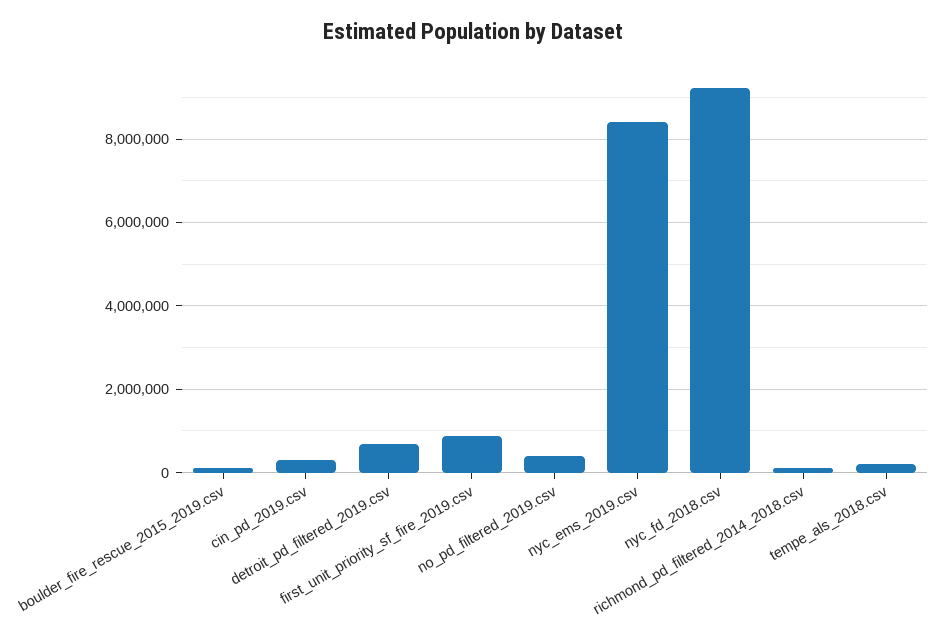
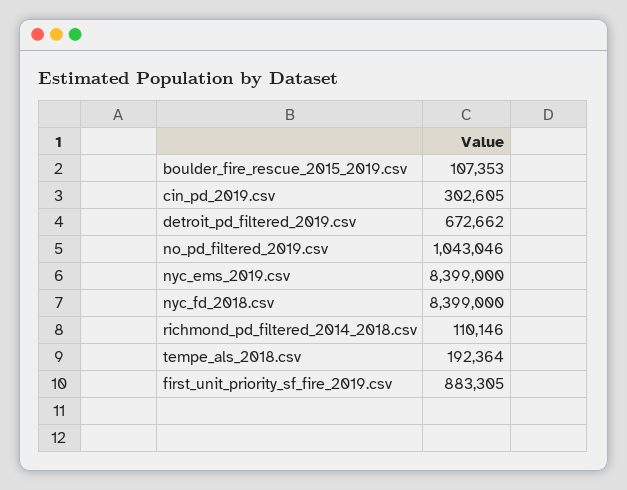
  {
    "boulder_fire_rescue_2015_2019.csv": 107353,
    "cin_pd_2019.csv": 302605,
    "detroit_pd_filtered_2019.csv": 672662,
    "first_unit_priority_sf_fire_2019.csv": 883305,
-   "no_pd_filtered_2019.csv": 400000,
+   "no_pd_filtered_2019.csv": 1043046,
    "nyc_ems_2019.csv": 8399000,
-   "nyc_fd_2018.csv": 9200000,
+   "nyc_fd_2018.csv": 8399000,
    "richmond_pd_filtered_2014_2018.csv": 110146,
    "tempe_als_2018.csv": 192364
  }

